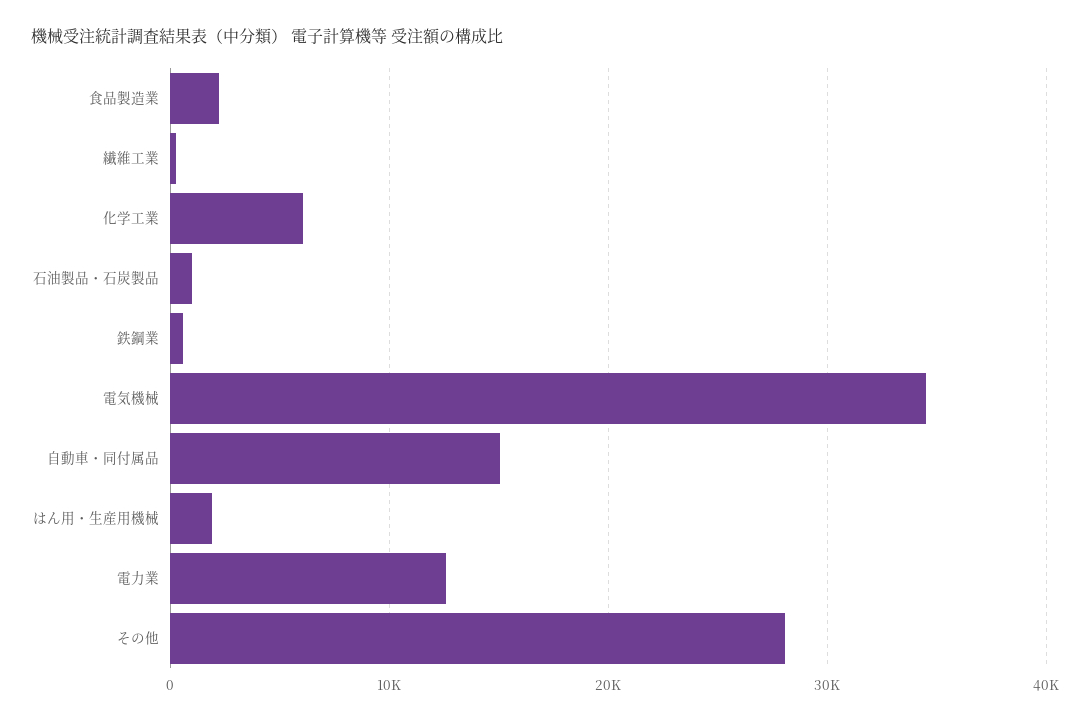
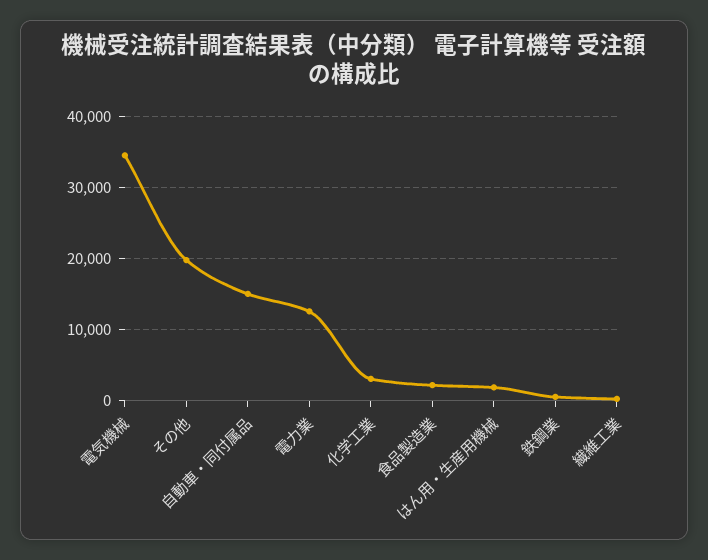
  {
    "食品製造業": 2000,
    "繊維工業": 0,
-   "化学工業": 6000,
+   "化学工業": 3000,
-   "石油製品・石炭製品": 1000,
    "鉄鋼業": 1000,
    "電気機械": 35000,
    "自動車・同付属品": 15000,
    "はん用・生産用機械": 2000,
    "電力業": 13000,
-   "その他": 28000
+   "その他": 20000
  }

